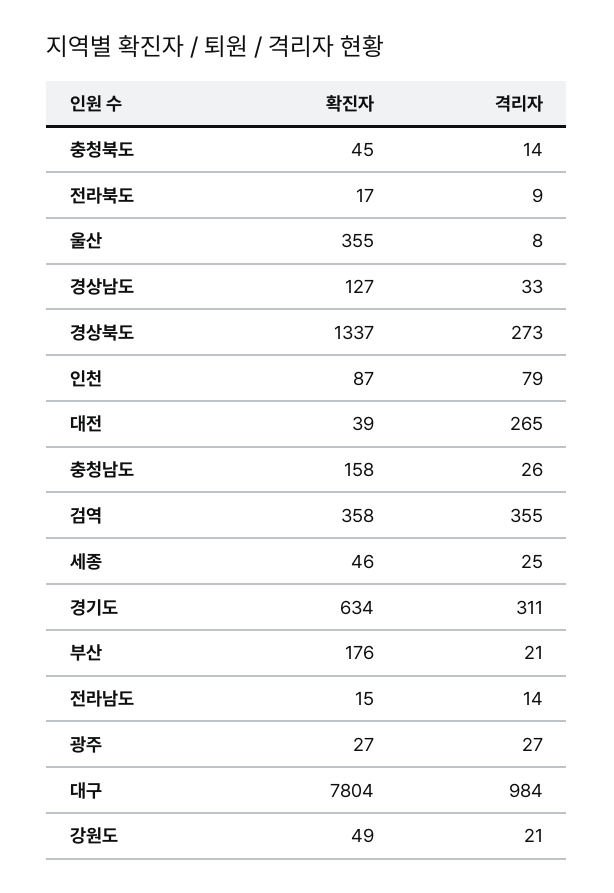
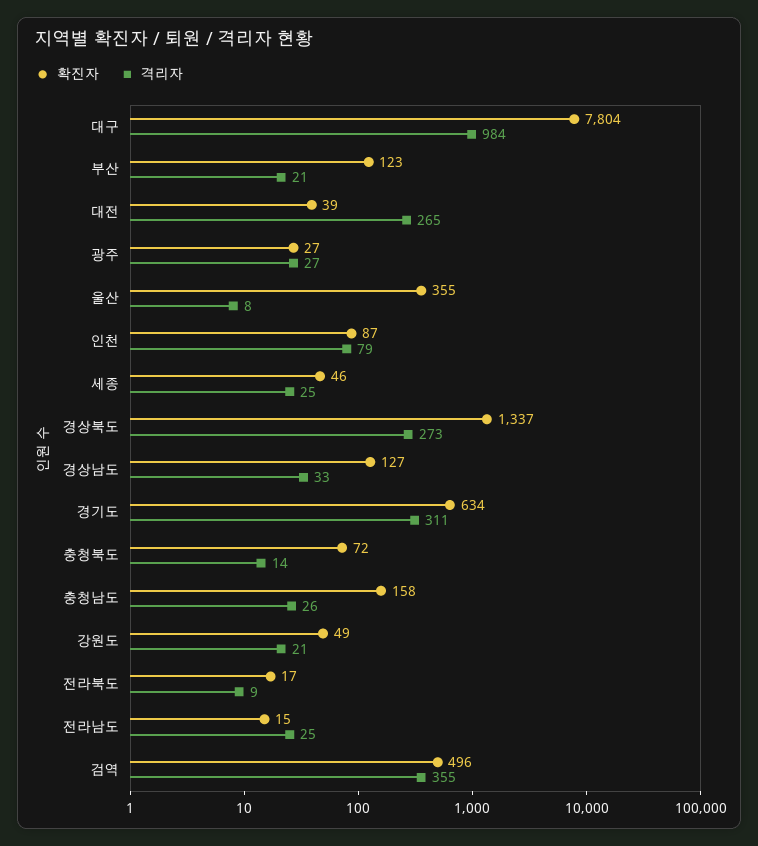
  {
    "확진자": {
-     "충청북도": 45,
+     "충청북도": 72,
      "전라북도": 17,
      "울산": 355,
      "경상남도": 127,
      "경상북도": 1337,
      "인천": 87,
      "대전": 39,
      "충청남도": 158,
-     "검역": 358,
+     "검역": 496,
      "세종": 46,
      "경기도": 634,
-     "부산": 176,
+     "부산": 123,
      "전라남도": 15,
      "광주": 27,
      "대구": 7804,
      "강원도": 49
    },
    "격리자": {
      "충청북도": 14,
      "전라북도": 9,
      "울산": 8,
      "경상남도": 33,
      "경상북도": 273,
      "인천": 79,
      "대전": 265,
      "충청남도": 26,
      "검역": 355,
      "세종": 25,
      "경기도": 311,
      "부산": 21,
-     "전라남도": 14,
+     "전라남도": 25,
      "광주": 27,
      "대구": 984,
      "강원도": 21
    }
  }

